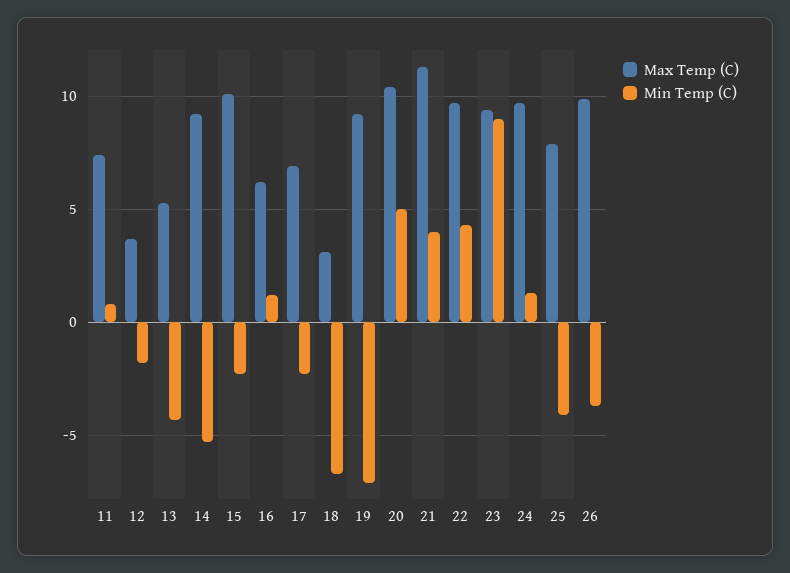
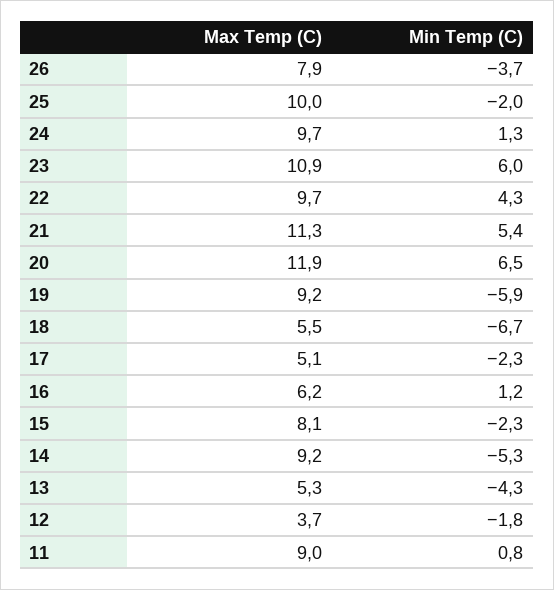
  {
    "Max Temp (C)": {
-     "11": 7.5,
+     "11": 9,
      "12": 3.7,
      "13": 5.3,
      "14": 9.2,
-     "15": 10,
+     "15": 8.1,
      "16": 6.2,
-     "17": 7,
+     "17": 5.1,
-     "18": 3,
+     "18": 5.5,
      "19": 9.2,
-     "20": 10.5,
+     "20": 11.9,
      "21": 11.3,
      "22": 9.7,
-     "23": 9.5,
+     "23": 10.9,
      "24": 9.7,
-     "25": 8,
+     "25": 10,
-     "26": 10
+     "26": 7.9
    },
    "Min Temp (C)": {
      "11": 0.8,
      "12": -1.8,
      "13": -4.3,
      "14": -5.3,
      "15": -2.3,
      "16": 1.2,
      "17": -2.3,
      "18": -6.7,
-     "19": -7,
+     "19": -5.9,
-     "20": 5,
+     "20": 6.5,
-     "21": 4,
+     "21": 5.4,
      "22": 4.3,
-     "23": 9,
+     "23": 6,
      "24": 1.3,
-     "25": -4,
+     "25": -2,
      "26": -3.7
    }
  }

